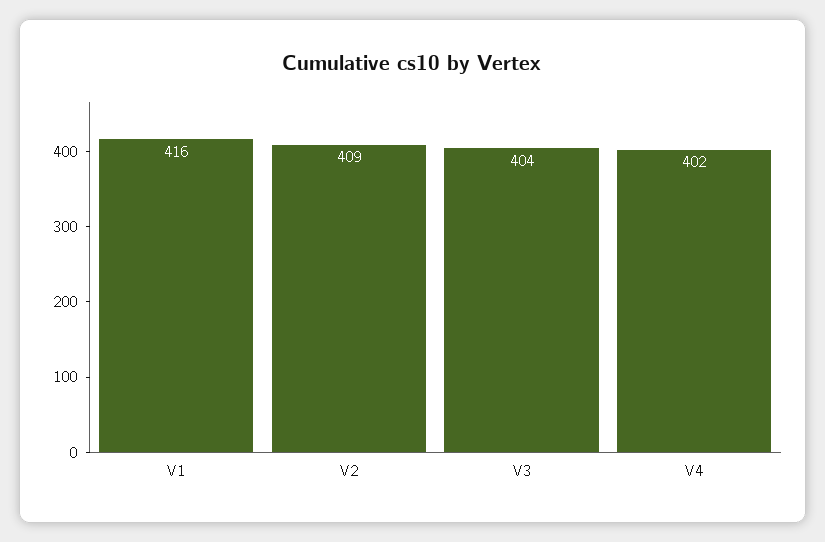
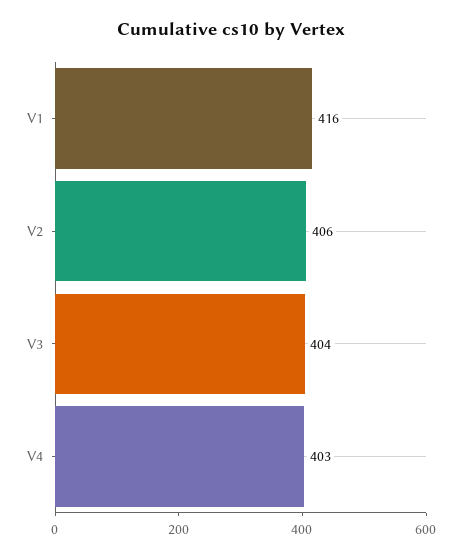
  {
    "V1": 416,
-   "V2": 409,
+   "V2": 406,
    "V3": 404,
-   "V4": 402
+   "V4": 403
  }

